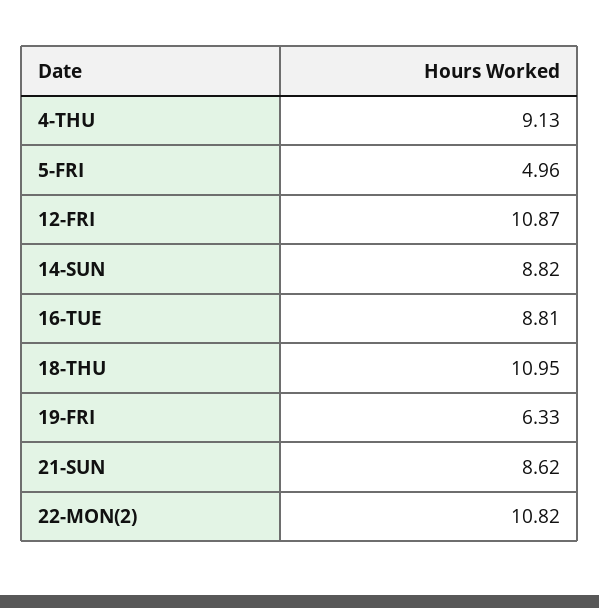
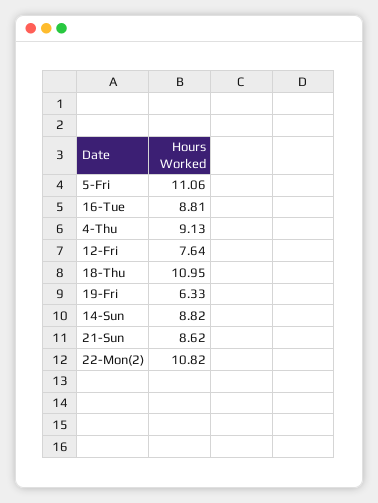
  {
    "4-THU": 9.13,
-   "5-FRI": 4.96,
+   "5-FRI": 11.06,
-   "12-FRI": 10.87,
+   "12-FRI": 7.64,
    "14-SUN": 8.82,
    "16-TUE": 8.81,
    "18-THU": 10.95,
    "19-FRI": 6.33,
    "21-SUN": 8.62,
    "22-MON(2)": 10.82
  }

